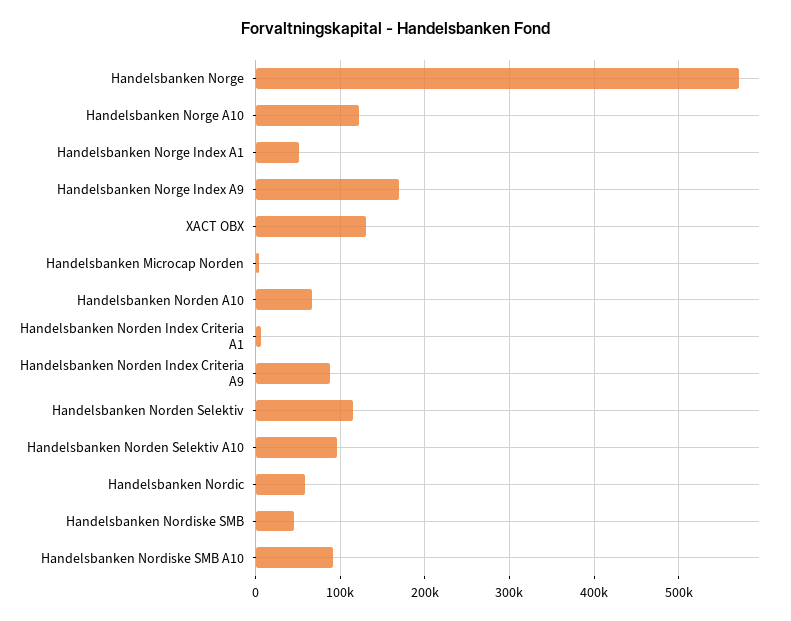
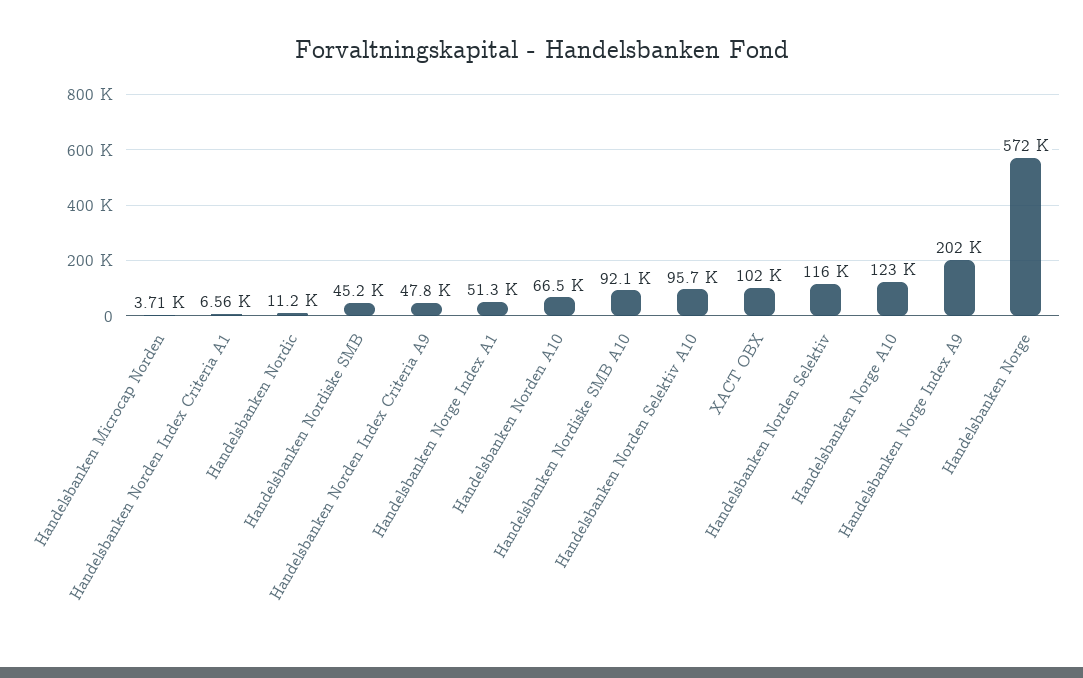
  {
    "Handelsbanken Norge": 572000,
    "Handelsbanken Norge A10": 123000,
    "Handelsbanken Norge Index A1": 51300,
-   "Handelsbanken Norge Index A9": 170000,
+   "Handelsbanken Norge Index A9": 202000,
-   "XACT OBX": 130000,
+   "XACT OBX": 102000,
    "Handelsbanken Microcap Norden": 3710,
    "Handelsbanken Norden A10": 66500,
    "Handelsbanken Norden Index Criteria A1": 6560,
-   "Handelsbanken Norden Index Criteria A9": 90000,
+   "Handelsbanken Norden Index Criteria A9": 47800,
    "Handelsbanken Norden Selektiv": 116000,
    "Handelsbanken Norden Selektiv A10": 95700,
-   "Handelsbanken Nordic": 60000,
+   "Handelsbanken Nordic": 11200,
    "Handelsbanken Nordiske SMB": 45200,
    "Handelsbanken Nordiske SMB A10": 92100
  }

